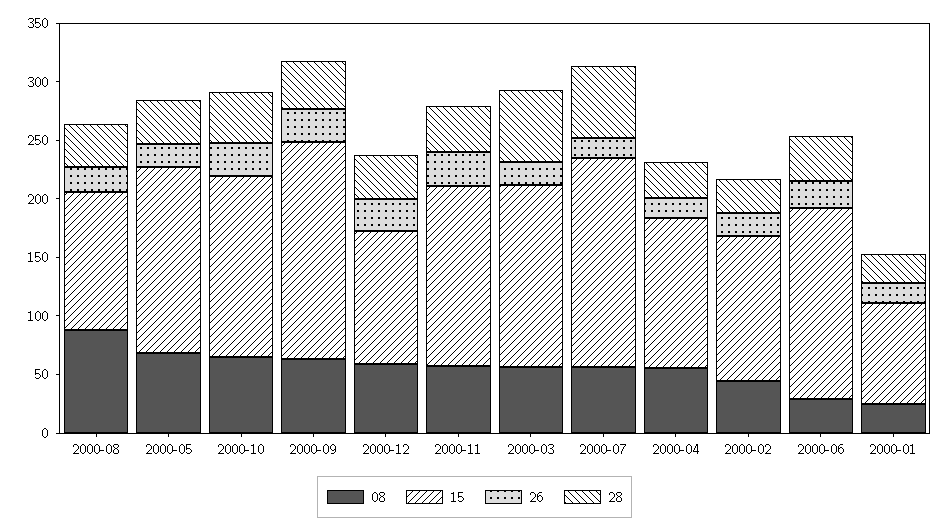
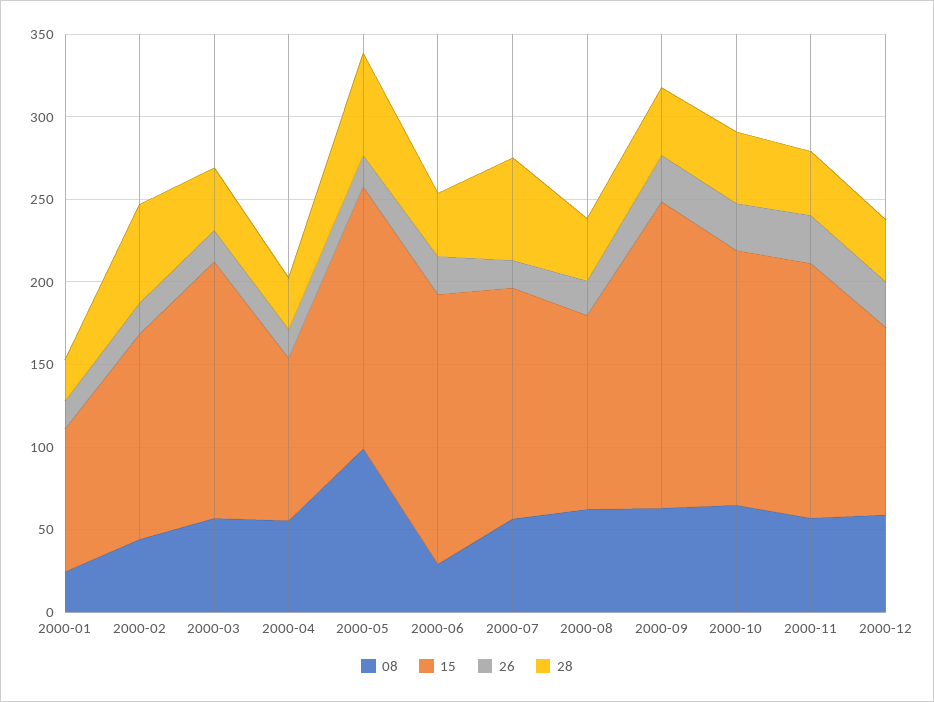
  {
    "08": {
-     "2000-08": 90,
+     "2000-08": 60,
-     "2000-05": 70,
+     "2000-05": 100,
      "2000-10": 60,
      "2000-09": 60,
      "2000-12": 60,
      "2000-11": 60,
      "2000-03": 60,
      "2000-07": 60,
      "2000-04": 60,
      "2000-02": 40,
      "2000-06": 30,
      "2000-01": 20
    },
    "15": {
      "2000-08": 120,
      "2000-05": 160,
      "2000-10": 150,
      "2000-09": 190,
      "2000-12": 110,
      "2000-11": 150,
      "2000-03": 160,
-     "2000-07": 180,
+     "2000-07": 140,
-     "2000-04": 130,
+     "2000-04": 100,
      "2000-02": 120,
      "2000-06": 160,
      "2000-01": 90
    },
    "26": {
      "2000-08": 20,
      "2000-05": 20,
      "2000-10": 30,
      "2000-09": 30,
      "2000-12": 30,
      "2000-11": 30,
      "2000-03": 20,
      "2000-07": 20,
      "2000-04": 20,
      "2000-02": 20,
      "2000-06": 20,
      "2000-01": 20
    },
    "28": {
      "2000-08": 40,
-     "2000-05": 40,
+     "2000-05": 60,
      "2000-10": 40,
      "2000-09": 40,
      "2000-12": 40,
      "2000-11": 40,
-     "2000-03": 60,
+     "2000-03": 40,
      "2000-07": 60,
      "2000-04": 30,
-     "2000-02": 30,
+     "2000-02": 60,
      "2000-06": 40,
      "2000-01": 20
    }
  }

